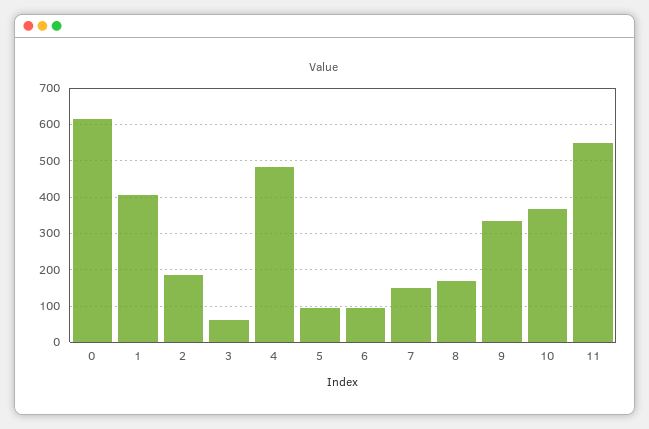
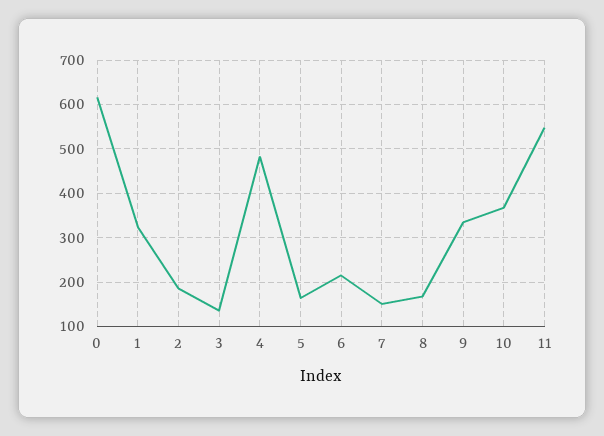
  {
    "0": 620,
-   "1": 400,
+   "1": 320,
    "2": 180,
-   "3": 60,
+   "3": 140,
    "4": 480,
-   "5": 100,
+   "5": 160,
-   "6": 100,
+   "6": 220,
    "7": 160,
    "8": 160,
    "9": 340,
    "10": 360,
    "11": 540
  }

